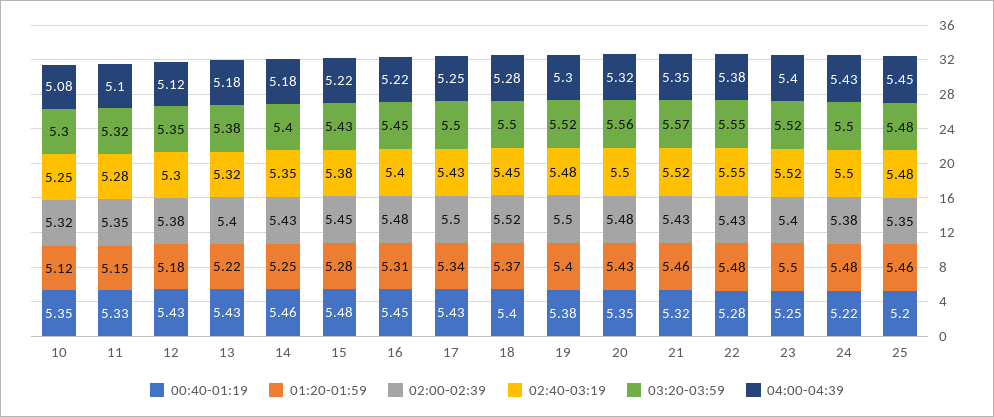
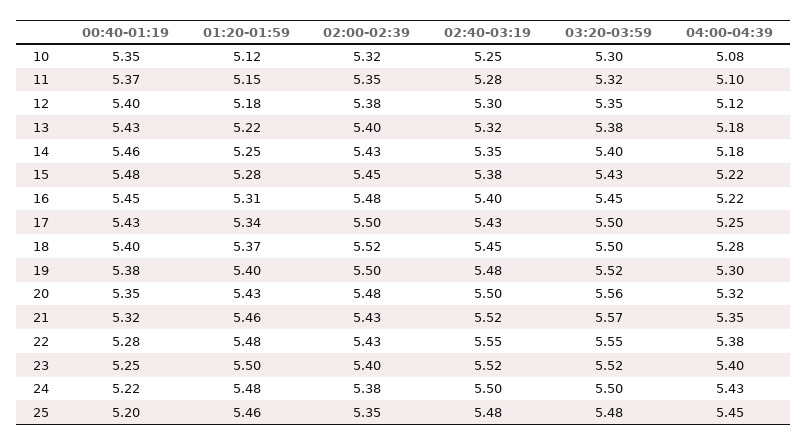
  {
    "00:40-01:19": {
      "10": 5.35,
-     "11": 5.33,
+     "11": 5.37,
-     "12": 5.43,
+     "12": 5.4,
      "13": 5.43,
      "14": 5.46,
      "15": 5.48,
      "16": 5.45,
      "17": 5.43,
      "18": 5.4,
      "19": 5.38,
      "20": 5.35,
      "21": 5.32,
      "22": 5.28,
      "23": 5.25,
      "24": 5.22,
      "25": 5.2
    },
    "01:20-01:59": {
      "10": 5.12,
      "11": 5.15,
      "12": 5.18,
      "13": 5.22,
      "14": 5.25,
      "15": 5.28,
      "16": 5.31,
      "17": 5.34,
      "18": 5.37,
      "19": 5.4,
      "20": 5.43,
      "21": 5.46,
      "22": 5.48,
      "23": 5.5,
      "24": 5.48,
      "25": 5.46
    },
    "02:00-02:39": {
      "10": 5.32,
      "11": 5.35,
      "12": 5.38,
      "13": 5.4,
      "14": 5.43,
      "15": 5.45,
      "16": 5.48,
      "17": 5.5,
      "18": 5.52,
      "19": 5.5,
      "20": 5.48,
      "21": 5.43,
      "22": 5.43,
      "23": 5.4,
      "24": 5.38,
      "25": 5.35
    },
    "02:40-03:19": {
      "10": 5.25,
      "11": 5.28,
      "12": 5.3,
      "13": 5.32,
      "14": 5.35,
      "15": 5.38,
      "16": 5.4,
      "17": 5.43,
      "18": 5.45,
      "19": 5.48,
      "20": 5.5,
      "21": 5.52,
      "22": 5.55,
      "23": 5.52,
      "24": 5.5,
      "25": 5.48
    },
    "03:20-03:59": {
      "10": 5.3,
      "11": 5.32,
      "12": 5.35,
      "13": 5.38,
      "14": 5.4,
      "15": 5.43,
      "16": 5.45,
      "17": 5.5,
      "18": 5.5,
      "19": 5.52,
      "20": 5.56,
      "21": 5.57,
      "22": 5.55,
      "23": 5.52,
      "24": 5.5,
      "25": 5.48
    },
    "04:00-04:39": {
      "10": 5.08,
      "11": 5.1,
      "12": 5.12,
      "13": 5.18,
      "14": 5.18,
      "15": 5.22,
      "16": 5.22,
      "17": 5.25,
      "18": 5.28,
      "19": 5.3,
      "20": 5.32,
      "21": 5.35,
      "22": 5.38,
      "23": 5.4,
      "24": 5.43,
      "25": 5.45
    }
  }

